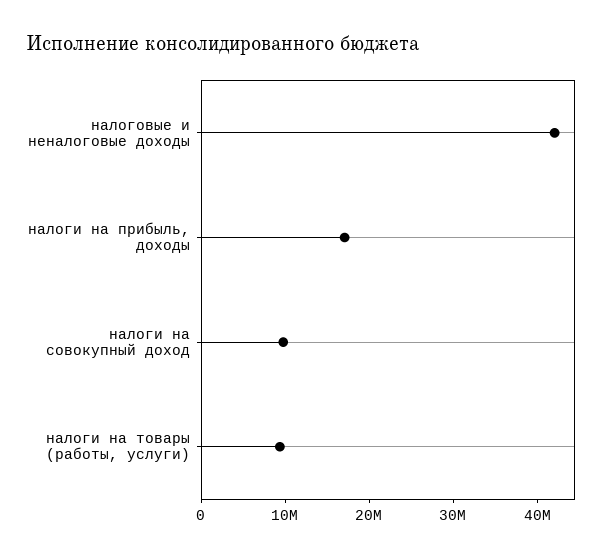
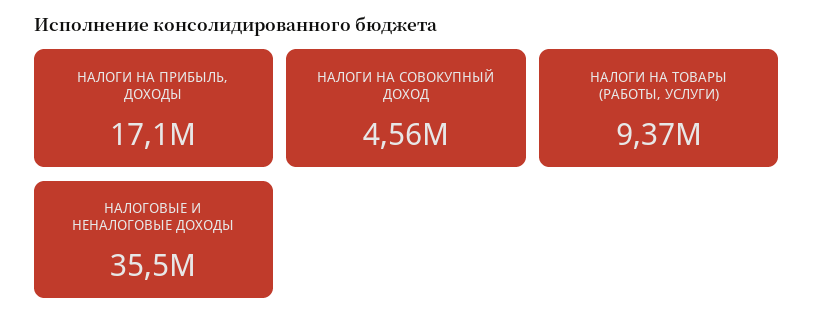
  {
-   "налоговые и неналоговые доходы": 42000000,
+   "налоговые и неналоговые доходы": 35500000,
    "налоги на прибыль, доходы": 17100000,
-   "налоги на совокупный доход": 10000000,
+   "налоги на совокупный доход": 4560000,
    "налоги на товары (работы, услуги)": 9370000
  }

